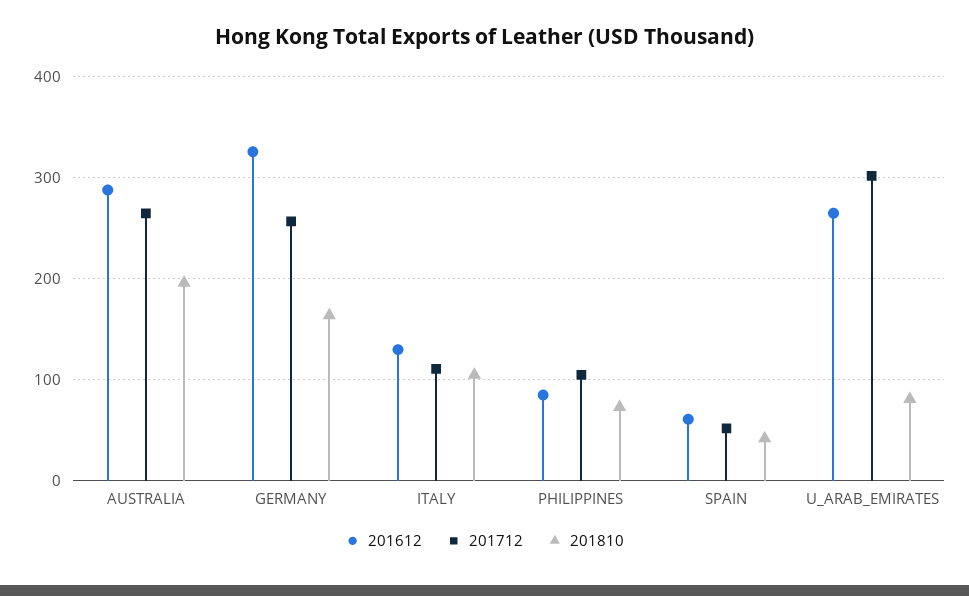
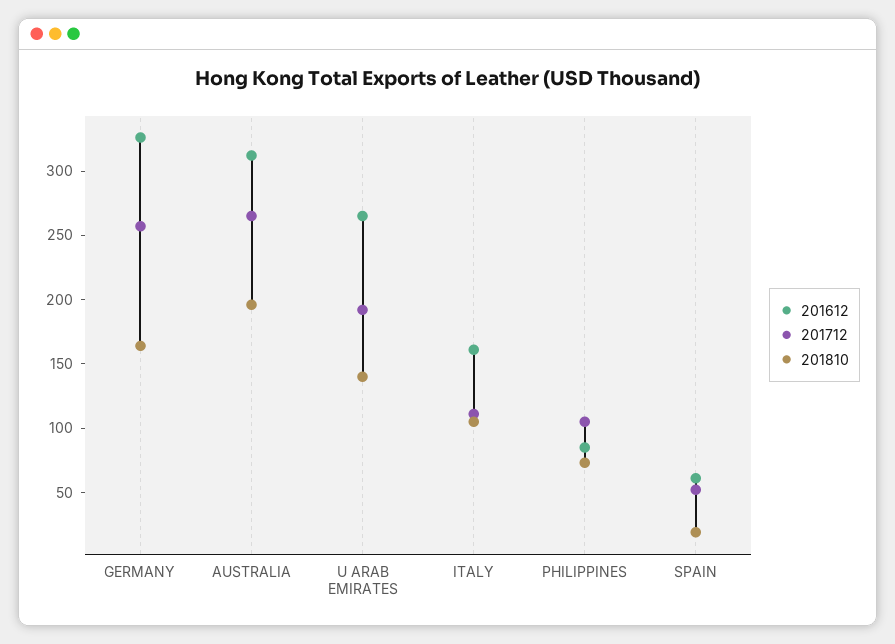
  {
    "201612": {
-     "AUSTRALIA": 290,
+     "AUSTRALIA": 310,
      "GERMANY": 330,
-     "ITALY": 130,
+     "ITALY": 160,
      "PHILIPPINES": 90,
      "SPAIN": 60,
      "U_ARAB_EMIRATES": 270
    },
    "201712": {
      "AUSTRALIA": 270,
      "GERMANY": 260,
      "ITALY": 110,
      "PHILIPPINES": 110,
      "SPAIN": 50,
-     "U_ARAB_EMIRATES": 300
+     "U_ARAB_EMIRATES": 190
    },
    "201810": {
      "AUSTRALIA": 200,
      "GERMANY": 160,
      "ITALY": 110,
      "PHILIPPINES": 70,
-     "SPAIN": 40,
+     "SPAIN": 20,
-     "U_ARAB_EMIRATES": 80
+     "U_ARAB_EMIRATES": 140
    }
  }

